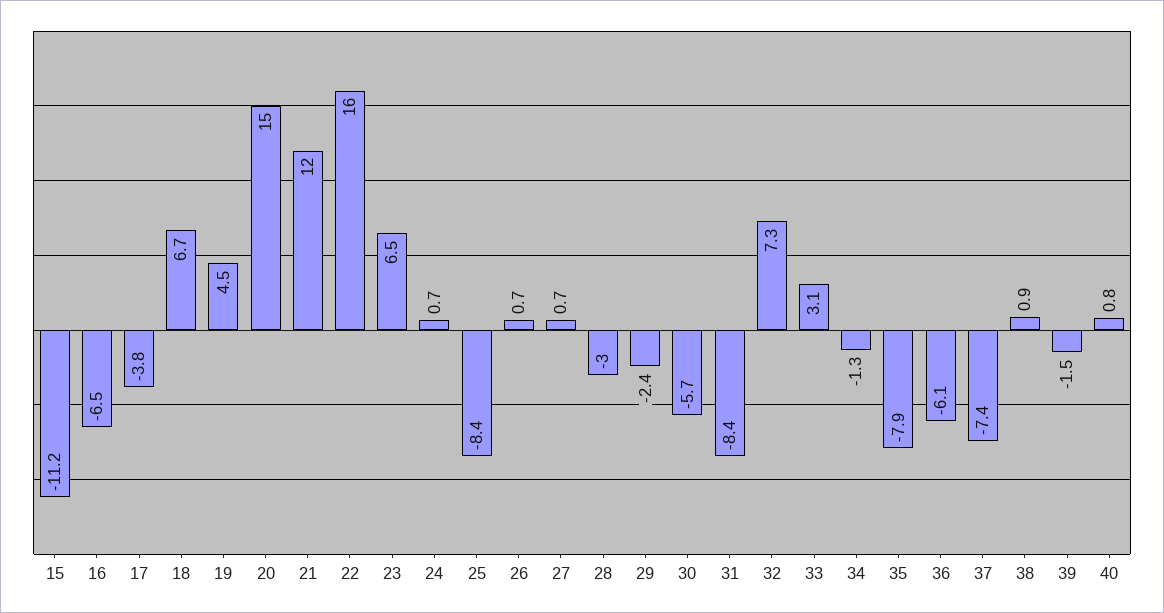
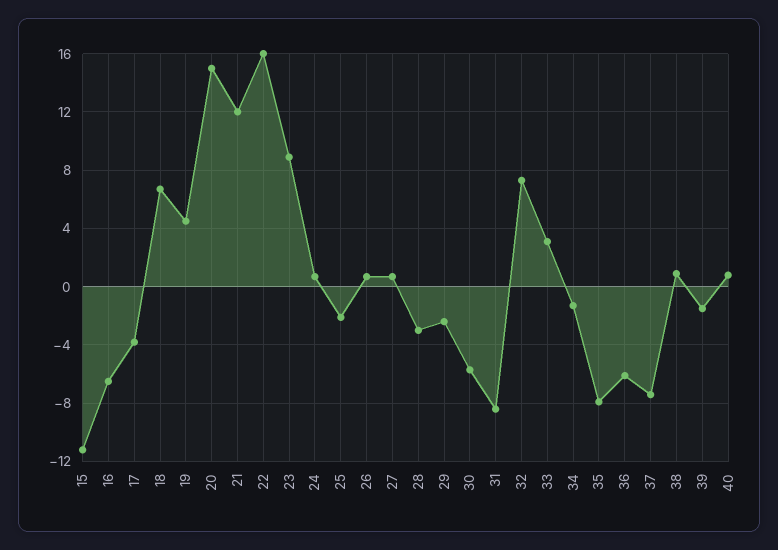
  {
    "15": -11.2,
    "16": -6.5,
    "17": -3.8,
    "18": 6.7,
    "19": 4.5,
    "20": 15,
    "21": 12,
    "22": 16,
-   "23": 6.5,
+   "23": 9,
    "24": 0.7,
-   "25": -8.4,
+   "25": -2,
    "26": 0.7,
    "27": 0.7,
    "28": -3,
    "29": -2.4,
    "30": -5.7,
    "31": -8.4,
    "32": 7.3,
    "33": 3.1,
    "34": -1.3,
    "35": -7.9,
    "36": -6.1,
    "37": -7.4,
    "38": 0.9,
    "39": -1.5,
    "40": 0.8
  }

